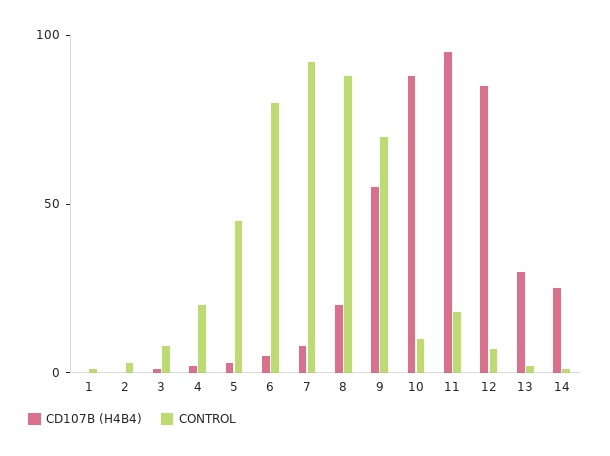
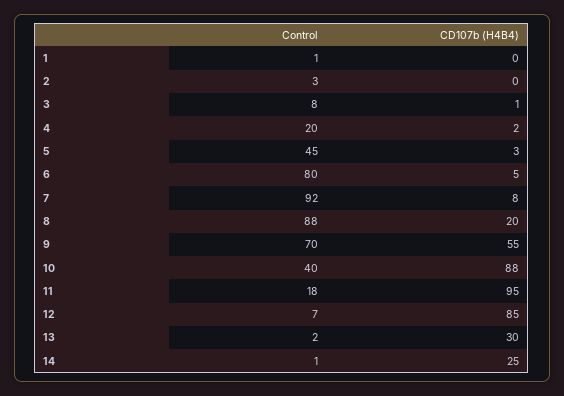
  {
    "CD107B (H4B4)": {
      "1": 0,
      "2": 0,
      "3": 1,
      "4": 2,
      "5": 3,
      "6": 5,
      "7": 8,
      "8": 20,
      "9": 55,
      "10": 88,
      "11": 95,
      "12": 85,
      "13": 30,
      "14": 25
    },
    "CONTROL": {
      "1": 1,
      "2": 3,
      "3": 8,
      "4": 20,
      "5": 45,
      "6": 80,
      "7": 92,
      "8": 88,
      "9": 70,
-     "10": 10,
+     "10": 40,
      "11": 18,
      "12": 7,
      "13": 2,
      "14": 1
    }
  }

